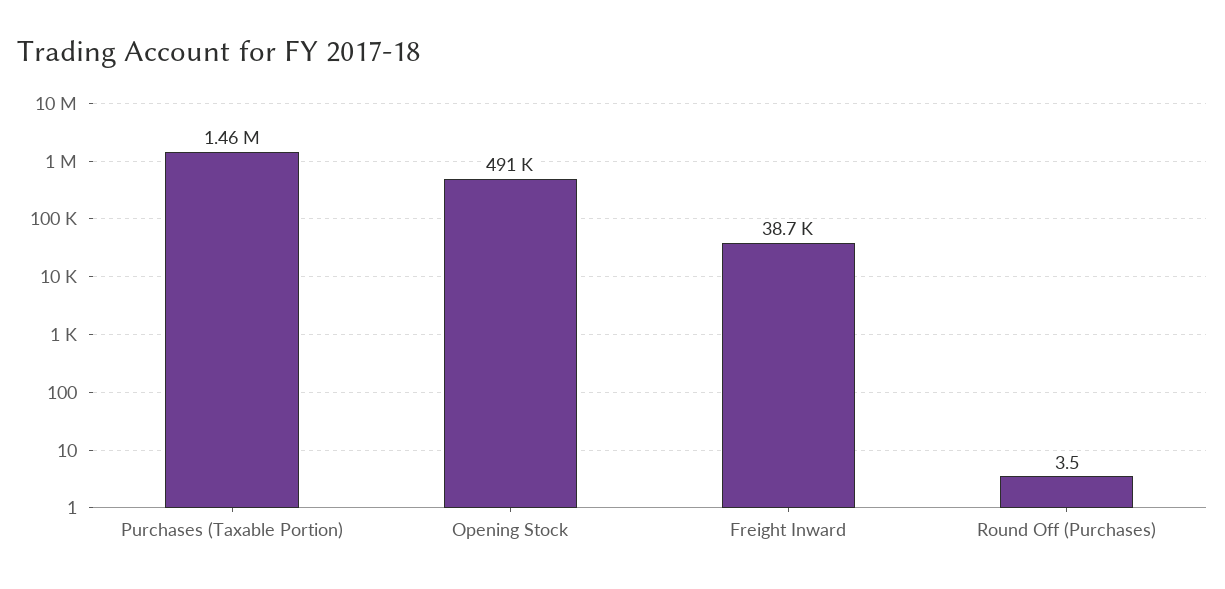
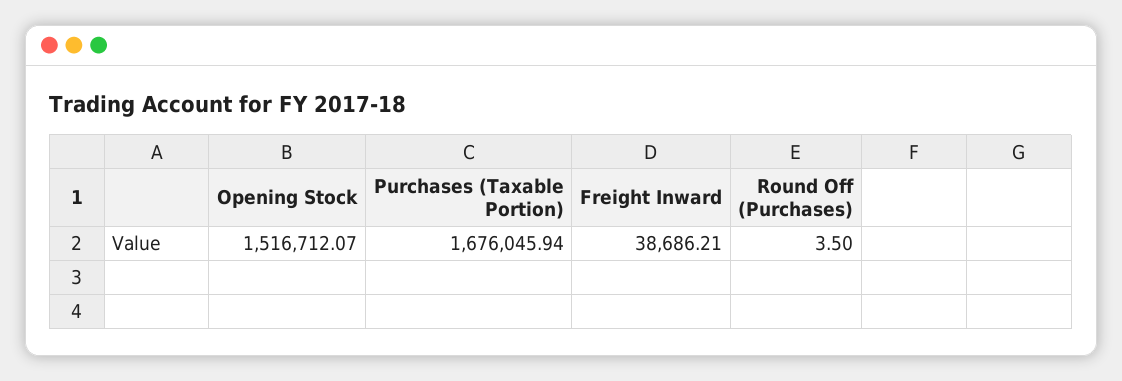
  {
-   "Purchases (Taxable Portion)": 1460000,
+   "Purchases (Taxable Portion)": 1676045.94,
-   "Opening Stock": 491000,
+   "Opening Stock": 1516712.07,
    "Freight Inward": 38686.21,
    "Round Off (Purchases)": 3.5
  }

